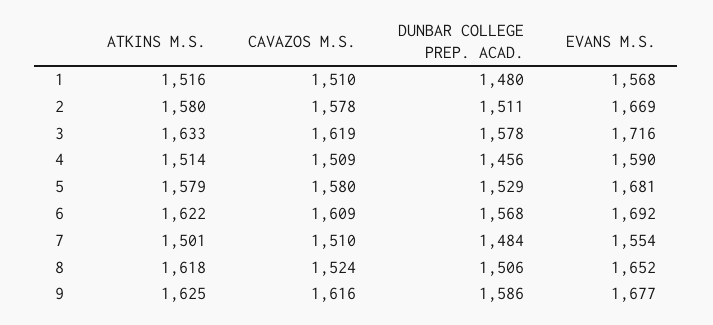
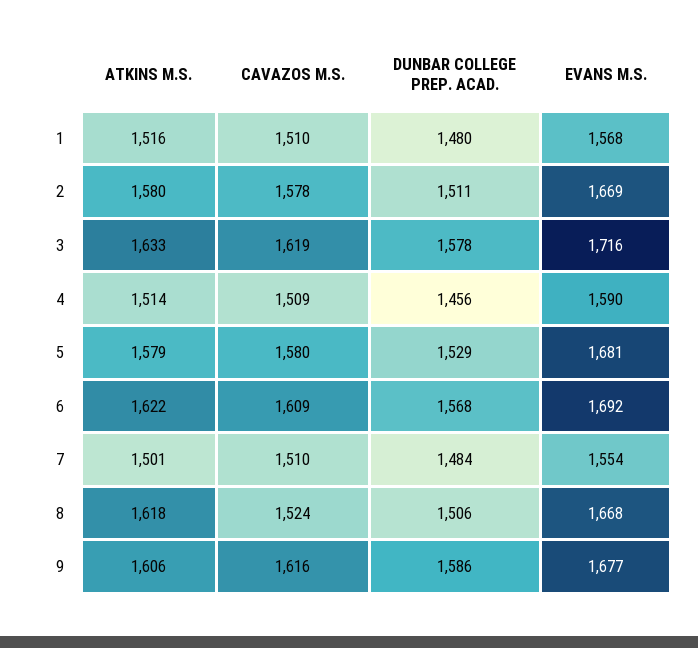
  {
    "ATKINS M.S.": {
      "1": 1516,
      "2": 1580,
      "3": 1633,
      "4": 1514,
      "5": 1579,
      "6": 1622,
      "7": 1501,
      "8": 1618,
-     "9": 1625
+     "9": 1606
    },
    "CAVAZOS M.S.": {
      "1": 1510,
      "2": 1578,
      "3": 1619,
      "4": 1509,
      "5": 1580,
      "6": 1609,
      "7": 1510,
      "8": 1524,
      "9": 1616
    },
    "DUNBAR COLLEGE PREP. ACAD.": {
      "1": 1480,
      "2": 1511,
      "3": 1578,
      "4": 1456,
      "5": 1529,
      "6": 1568,
      "7": 1484,
      "8": 1506,
      "9": 1586
    },
    "EVANS M.S.": {
      "1": 1568,
      "2": 1669,
      "3": 1716,
      "4": 1590,
      "5": 1681,
      "6": 1692,
      "7": 1554,
-     "8": 1652,
+     "8": 1668,
      "9": 1677
    }
  }

